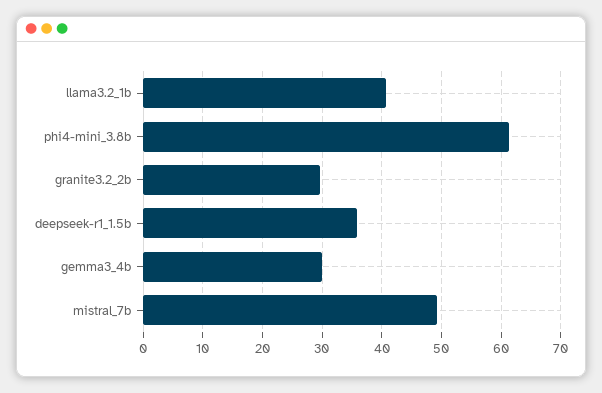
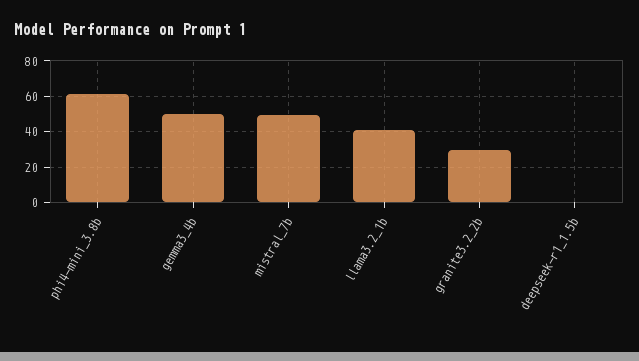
  {
    "llama3.2_1b": 40,
    "phi4-mini_3.8b": 62,
    "granite3.2_2b": 30,
-   "deepseek-r1_1.5b": 36,
+   "deepseek-r1_1.5b": 0,
-   "gemma3_4b": 30,
+   "gemma3_4b": 50,
    "mistral_7b": 50
  }

